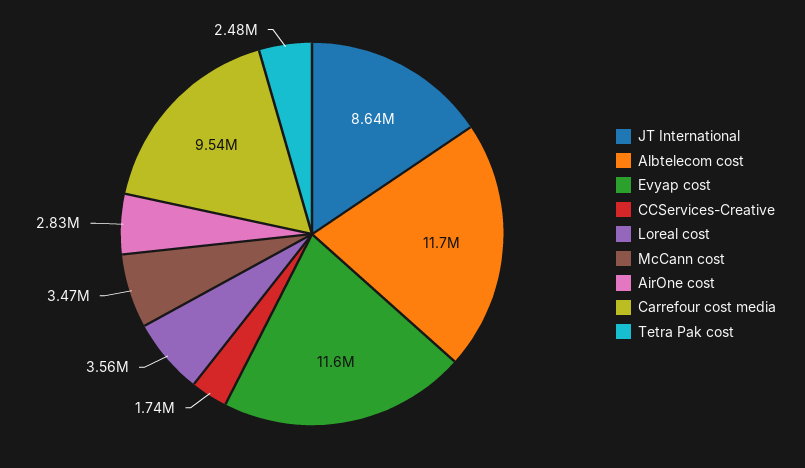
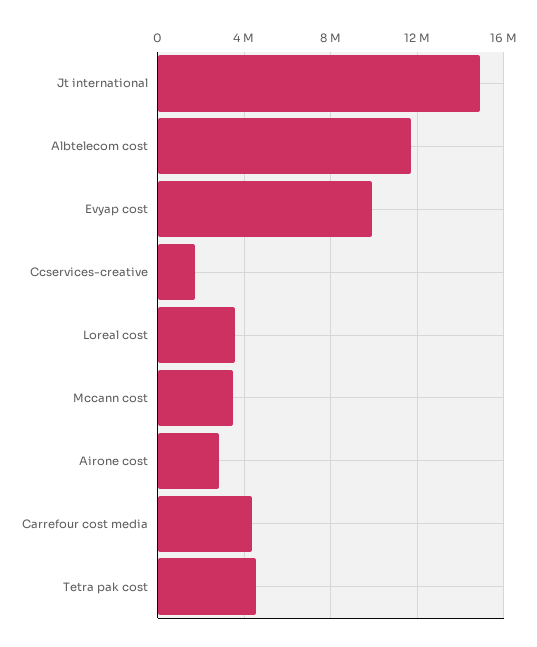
  {
-   "JT International": 8640000,
+   "JT International": 15000000,
    "Albtelecom cost": 11700000,
-   "Evyap cost": 11600000,
+   "Evyap cost": 10000000,
    "CCServices-Creative": 1740000,
    "Loreal cost": 3560000,
    "McCann cost": 3470000,
    "AirOne cost": 2830000,
-   "Carrefour cost media": 9540000,
+   "Carrefour cost media": 4500000,
-   "Tetra Pak cost": 2480000
+   "Tetra Pak cost": 4500000
  }

